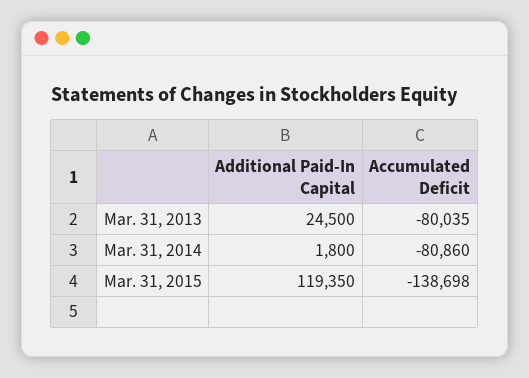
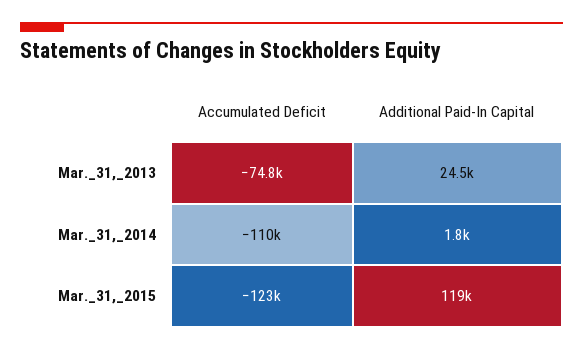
  {
    "Additional Paid-In Capital": {
      "Mar. 31, 2013": 24500,
      "Mar. 31, 2014": 1800,
      "Mar. 31, 2015": 119350
    },
    "Accumulated Deficit": {
-     "Mar. 31, 2013": -80035,
+     "Mar. 31, 2013": -74800,
-     "Mar. 31, 2014": -80860,
+     "Mar. 31, 2014": -110000,
-     "Mar. 31, 2015": -138698
+     "Mar. 31, 2015": -123000
    }
  }

